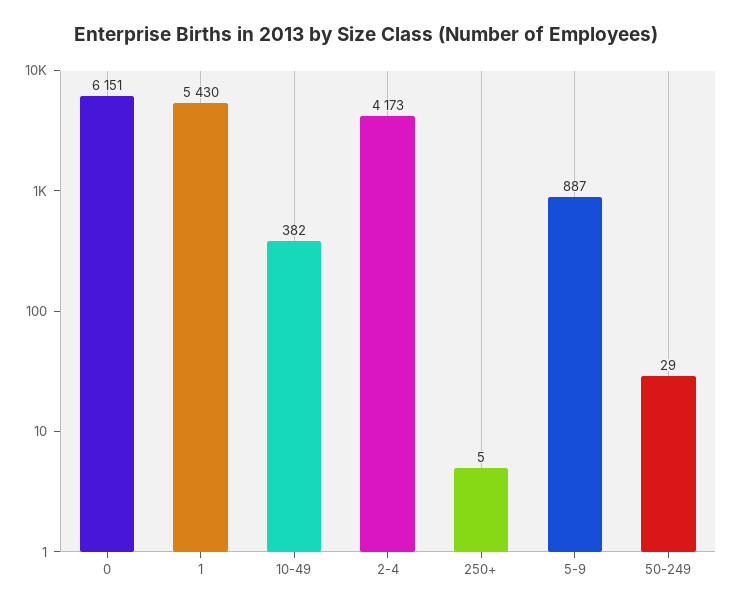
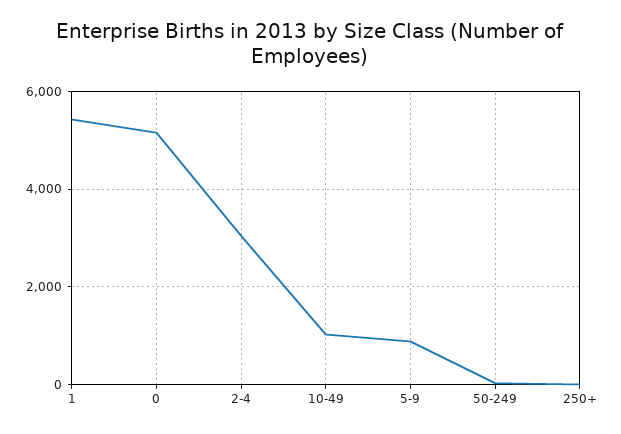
  {
-   "0": 6151,
+   "0": 5200,
    "1": 5430,
-   "10-49": 382,
+   "10-49": 1000,
-   "2-4": 4173,
+   "2-4": 3000,
    "250+": 5,
    "5-9": 887,
    "50-249": 29
  }

